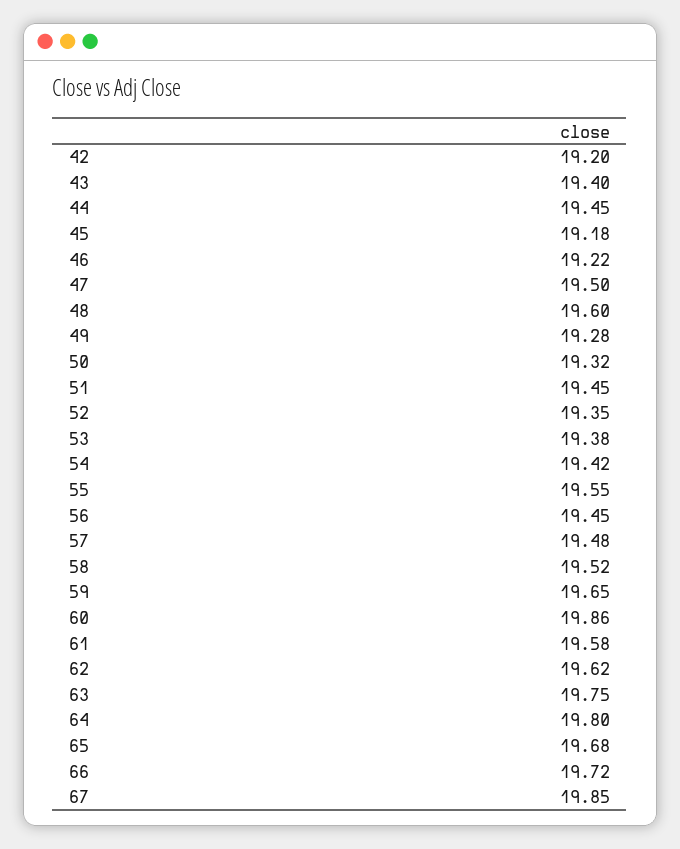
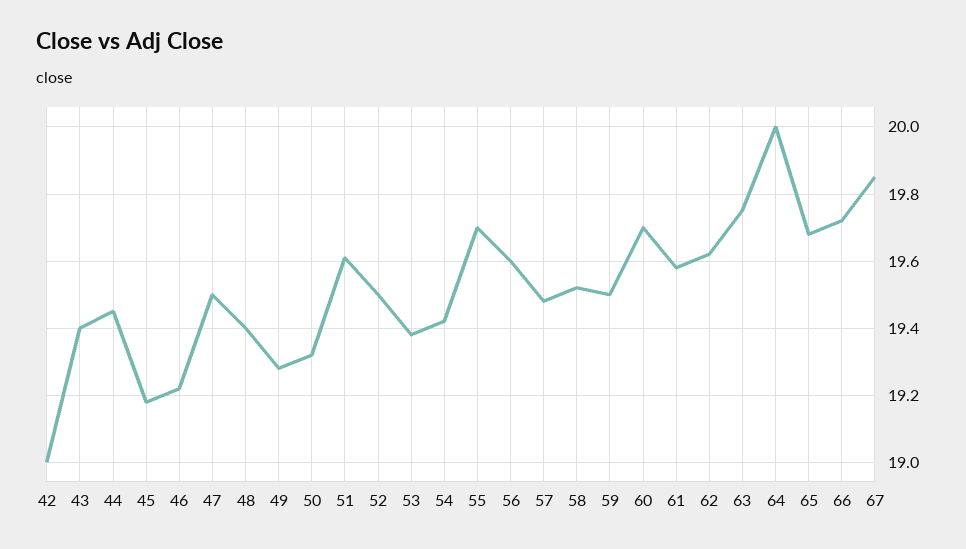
  {
-   "42": 19.2,
+   "42": 19,
    "43": 19.4,
    "44": 19.45,
    "45": 19.18,
    "46": 19.22,
    "47": 19.5,
-   "48": 19.6,
+   "48": 19.4,
    "49": 19.28,
    "50": 19.32,
-   "51": 19.45,
+   "51": 19.6,
-   "52": 19.35,
+   "52": 19.5,
    "53": 19.38,
    "54": 19.42,
-   "55": 19.55,
+   "55": 19.7,
-   "56": 19.45,
+   "56": 19.6,
    "57": 19.48,
    "58": 19.52,
-   "59": 19.65,
+   "59": 19.5,
-   "60": 19.86,
+   "60": 19.7,
    "61": 19.58,
    "62": 19.62,
    "63": 19.75,
-   "64": 19.8,
+   "64": 20,
    "65": 19.68,
    "66": 19.72,
    "67": 19.85
  }

